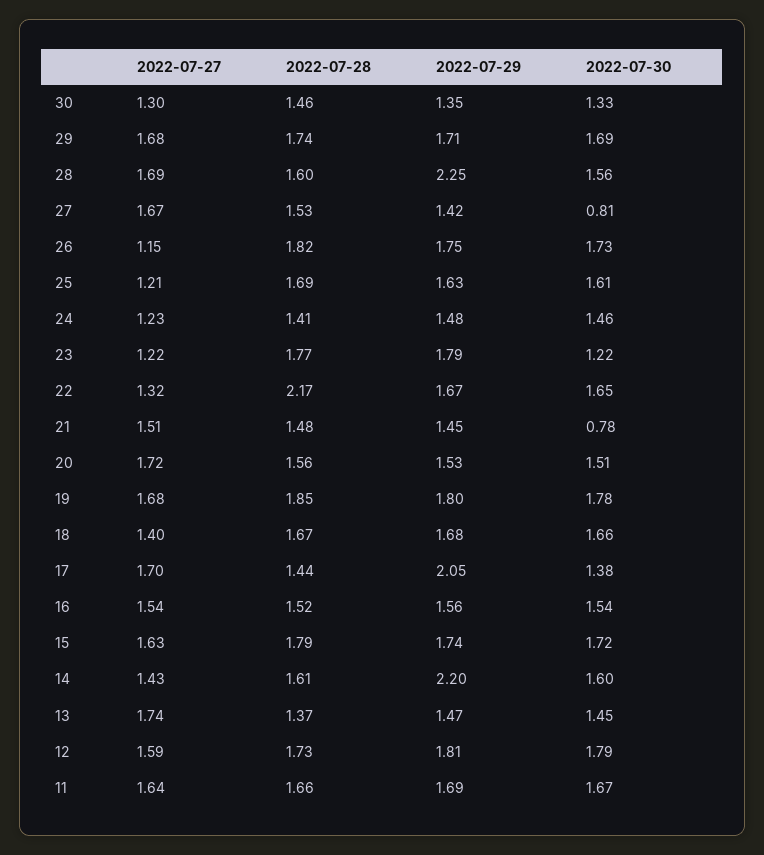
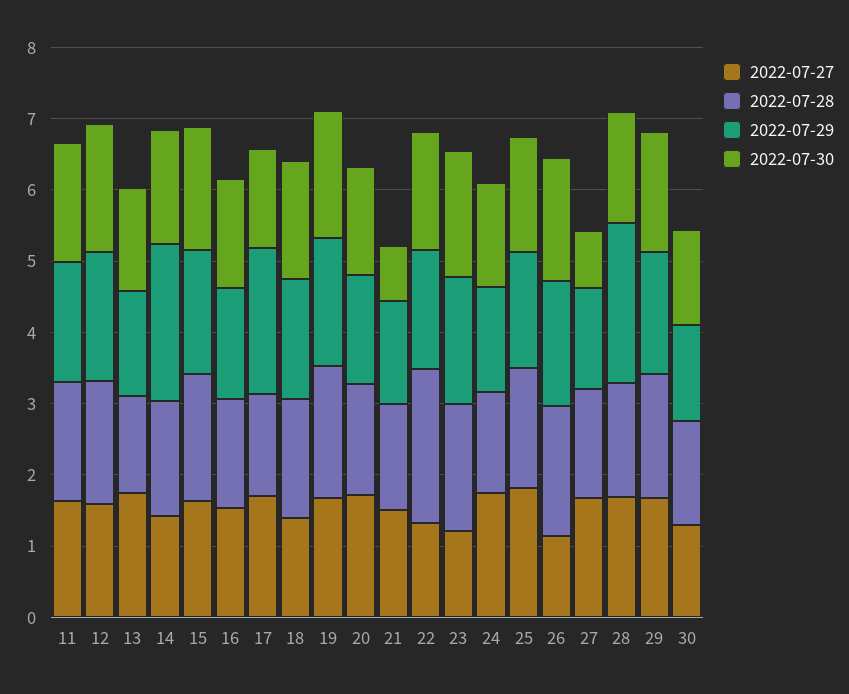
  {
    "2022-07-27": {
      "30": 1.3,
      "29": 1.68,
      "28": 1.69,
      "27": 1.67,
      "26": 1.15,
-     "25": 1.21,
+     "25": 1.8,
-     "24": 1.23,
+     "24": 1.8,
      "23": 1.22,
      "22": 1.32,
      "21": 1.51,
      "20": 1.72,
      "19": 1.68,
      "18": 1.4,
      "17": 1.7,
      "16": 1.54,
      "15": 1.63,
      "14": 1.43,
      "13": 1.74,
      "12": 1.59,
      "11": 1.64
    },
    "2022-07-28": {
      "30": 1.46,
      "29": 1.74,
      "28": 1.6,
      "27": 1.53,
      "26": 1.82,
      "25": 1.69,
      "24": 1.41,
      "23": 1.77,
      "22": 2.17,
      "21": 1.48,
      "20": 1.56,
      "19": 1.85,
      "18": 1.67,
      "17": 1.44,
      "16": 1.52,
      "15": 1.79,
      "14": 1.61,
      "13": 1.37,
      "12": 1.73,
      "11": 1.66
    },
    "2022-07-29": {
      "30": 1.35,
      "29": 1.71,
      "28": 2.25,
      "27": 1.42,
      "26": 1.75,
      "25": 1.63,
      "24": 1.48,
      "23": 1.79,
      "22": 1.67,
      "21": 1.45,
      "20": 1.53,
      "19": 1.8,
      "18": 1.68,
      "17": 2.05,
      "16": 1.56,
      "15": 1.74,
      "14": 2.2,
      "13": 1.47,
      "12": 1.81,
      "11": 1.69
    },
    "2022-07-30": {
      "30": 1.33,
      "29": 1.69,
      "28": 1.56,
      "27": 0.81,
      "26": 1.73,
      "25": 1.61,
      "24": 1.46,
-     "23": 1.22,
+     "23": 1.8,
      "22": 1.65,
      "21": 0.78,
      "20": 1.51,
      "19": 1.78,
      "18": 1.66,
      "17": 1.38,
      "16": 1.54,
      "15": 1.72,
      "14": 1.6,
      "13": 1.45,
      "12": 1.79,
      "11": 1.67
    }
  }

